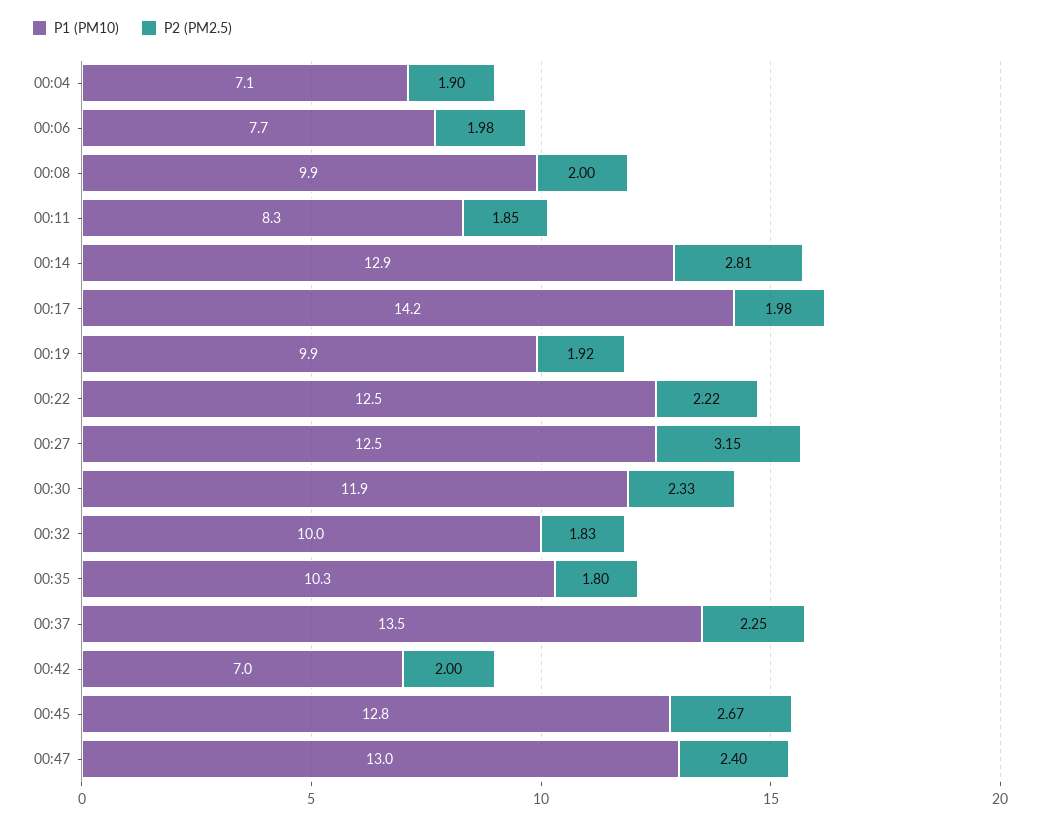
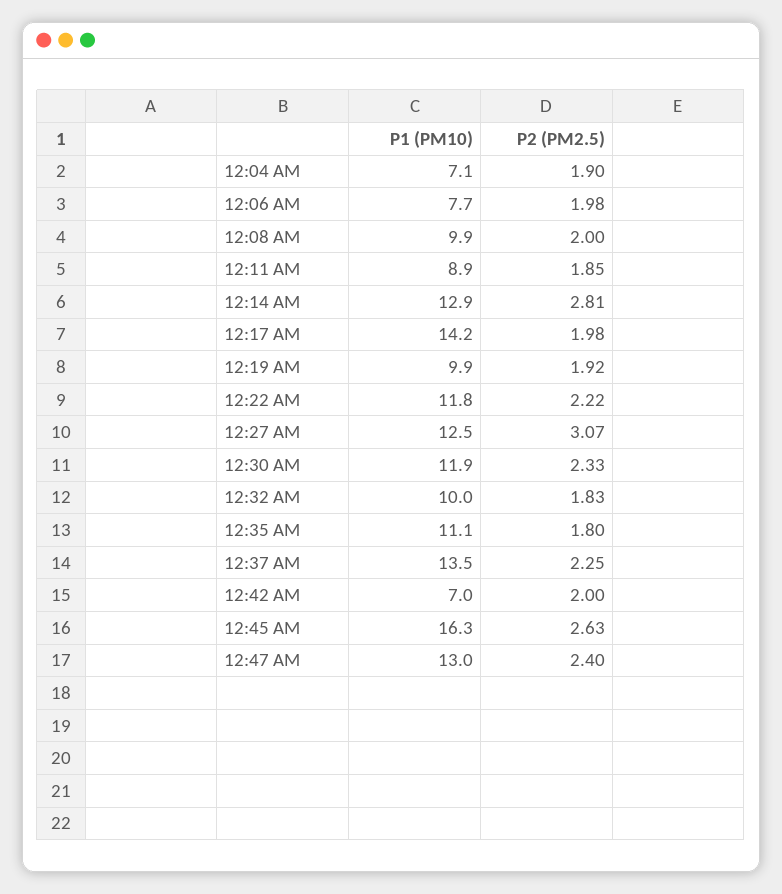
  {
    "P1 (PM10)": {
      "00:04": 7.1,
      "00:06": 7.7,
      "00:08": 9.9,
-     "00:11": 8.3,
+     "00:11": 8.9,
      "00:14": 12.9,
      "00:17": 14.2,
      "00:19": 9.9,
-     "00:22": 12.5,
+     "00:22": 11.8,
      "00:27": 12.5,
      "00:30": 11.9,
      "00:32": 10,
-     "00:35": 10.3,
+     "00:35": 11.1,
      "00:37": 13.5,
      "00:42": 7,
-     "00:45": 12.8,
+     "00:45": 16.3,
      "00:47": 13
    },
    "P2 (PM2.5)": {
      "00:04": 1.9,
      "00:06": 1.98,
      "00:08": 2,
      "00:11": 1.85,
      "00:14": 2.81,
      "00:17": 1.98,
      "00:19": 1.92,
      "00:22": 2.22,
-     "00:27": 3.15,
+     "00:27": 3.07,
      "00:30": 2.33,
      "00:32": 1.83,
      "00:35": 1.8,
      "00:37": 2.25,
      "00:42": 2,
-     "00:45": 2.67,
+     "00:45": 2.63,
      "00:47": 2.4
    }
  }

